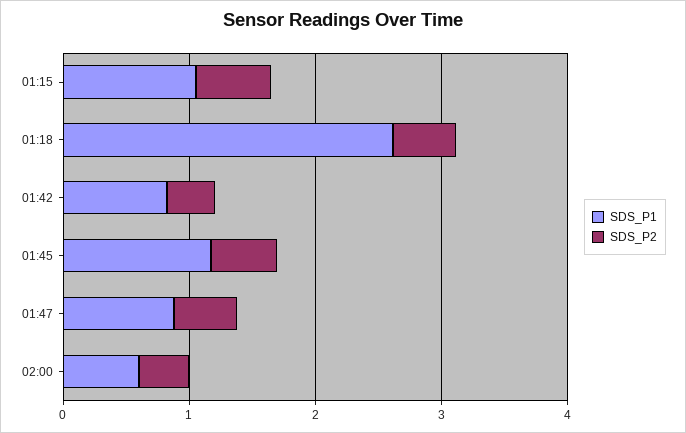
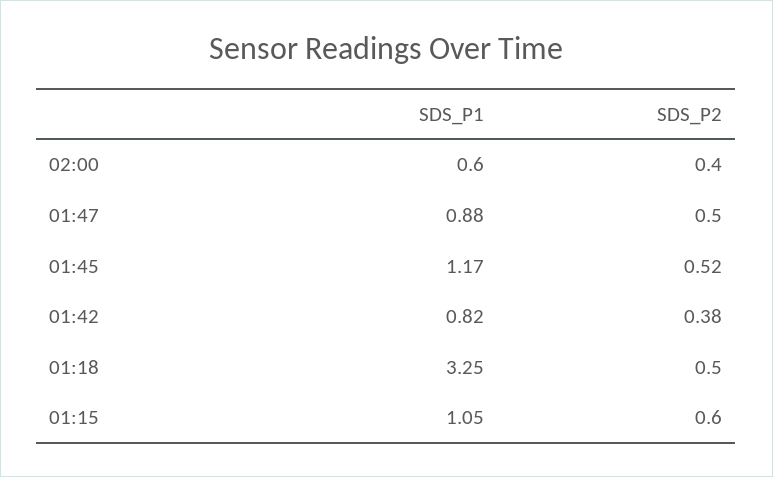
  {
    "SDS_P1": {
      "01:15": 1.05,
-     "01:18": 2.6,
+     "01:18": 3.25,
      "01:42": 0.82,
      "01:45": 1.17,
      "01:47": 0.88,
      "02:00": 0.6
    },
    "SDS_P2": {
      "01:15": 0.6,
      "01:18": 0.5,
      "01:42": 0.38,
      "01:45": 0.52,
      "01:47": 0.5,
      "02:00": 0.4
    }
  }

